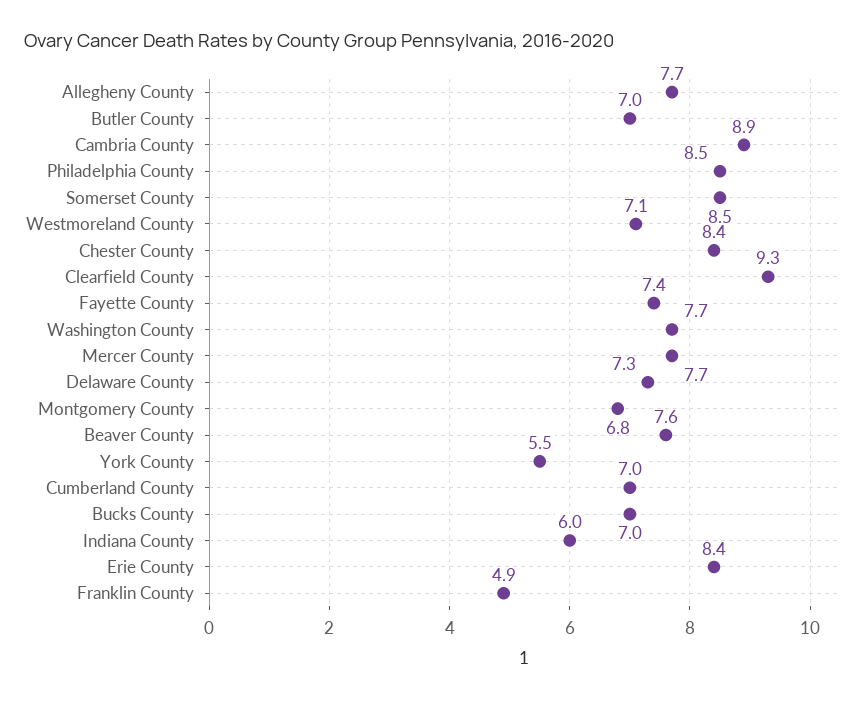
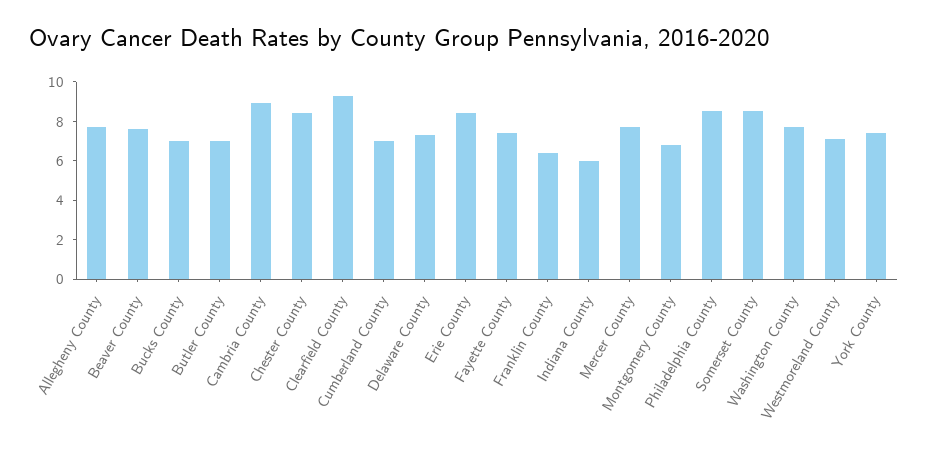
  {
    "Allegheny County": 7.7,
    "Butler County": 7,
    "Cambria County": 8.9,
    "Philadelphia County": 8.5,
    "Somerset County": 8.5,
    "Westmoreland County": 7.1,
    "Chester County": 8.4,
    "Clearfield County": 9.3,
    "Fayette County": 7.4,
    "Washington County": 7.7,
    "Mercer County": 7.7,
    "Delaware County": 7.3,
    "Montgomery County": 6.8,
    "Beaver County": 7.6,
-   "York County": 5.5,
+   "York County": 7.5,
    "Cumberland County": 7,
    "Bucks County": 7,
    "Indiana County": 6,
    "Erie County": 8.4,
-   "Franklin County": 4.9
+   "Franklin County": 6.5
  }

